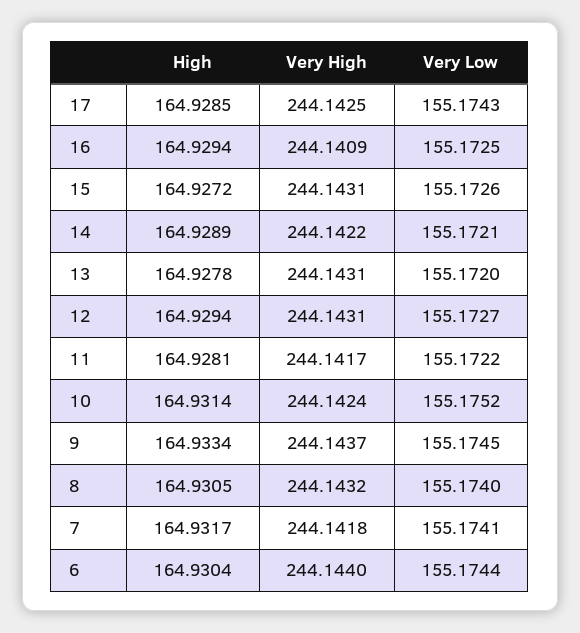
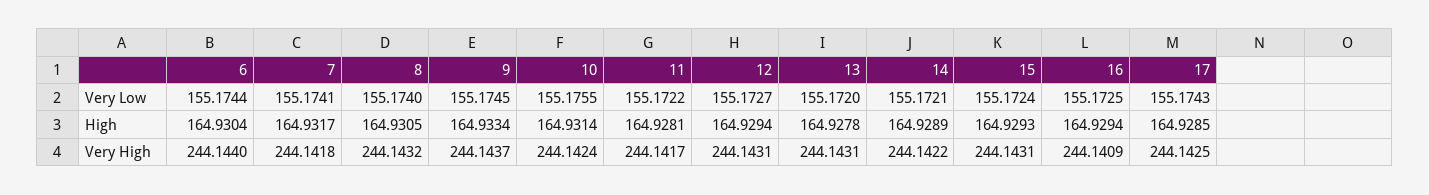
  {
    "High": {
      "17": 164.9285,
      "16": 164.9294,
-     "15": 164.9272,
+     "15": 164.9293,
      "14": 164.9289,
      "13": 164.9278,
      "12": 164.9294,
      "11": 164.9281,
      "10": 164.9314,
      "9": 164.9334,
      "8": 164.9305,
      "7": 164.9317,
      "6": 164.9304
    },
    "Very High": {
      "17": 244.1425,
      "16": 244.1409,
      "15": 244.1431,
      "14": 244.1422,
      "13": 244.1431,
      "12": 244.1431,
      "11": 244.1417,
      "10": 244.1424,
      "9": 244.1437,
      "8": 244.1432,
      "7": 244.1418,
      "6": 244.144
    },
    "Very Low": {
      "17": 155.1743,
      "16": 155.1725,
-     "15": 155.1726,
+     "15": 155.1724,
      "14": 155.1721,
      "13": 155.172,
      "12": 155.1727,
      "11": 155.1722,
-     "10": 155.1752,
+     "10": 155.1755,
      "9": 155.1745,
      "8": 155.174,
      "7": 155.1741,
      "6": 155.1744
    }
  }

